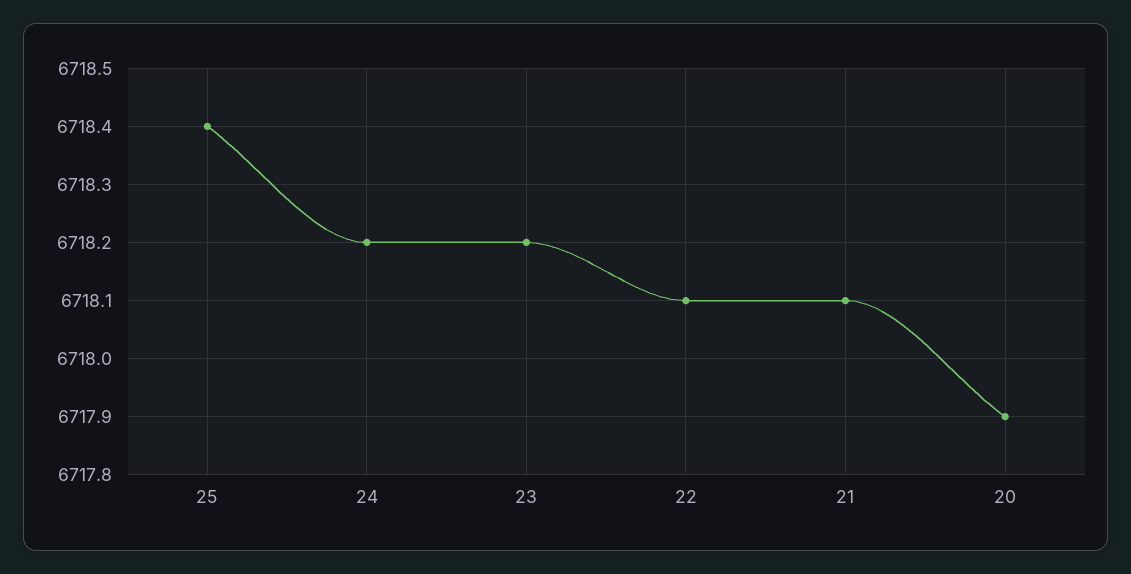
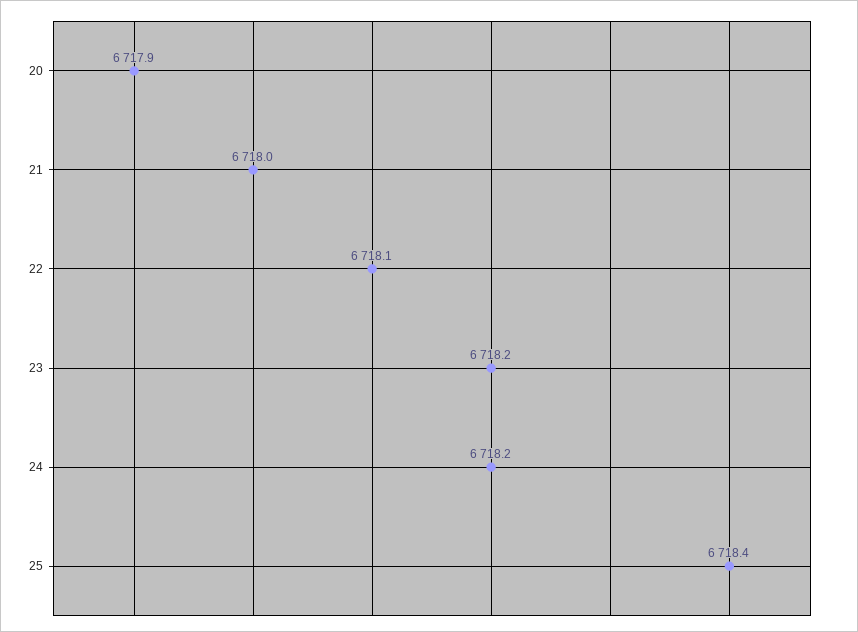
  {
    "25": 6718.4,
    "24": 6718.2,
    "23": 6718.2,
    "22": 6718.1,
-   "21": 6718.1,
+   "21": 6718,
    "20": 6717.9
  }

